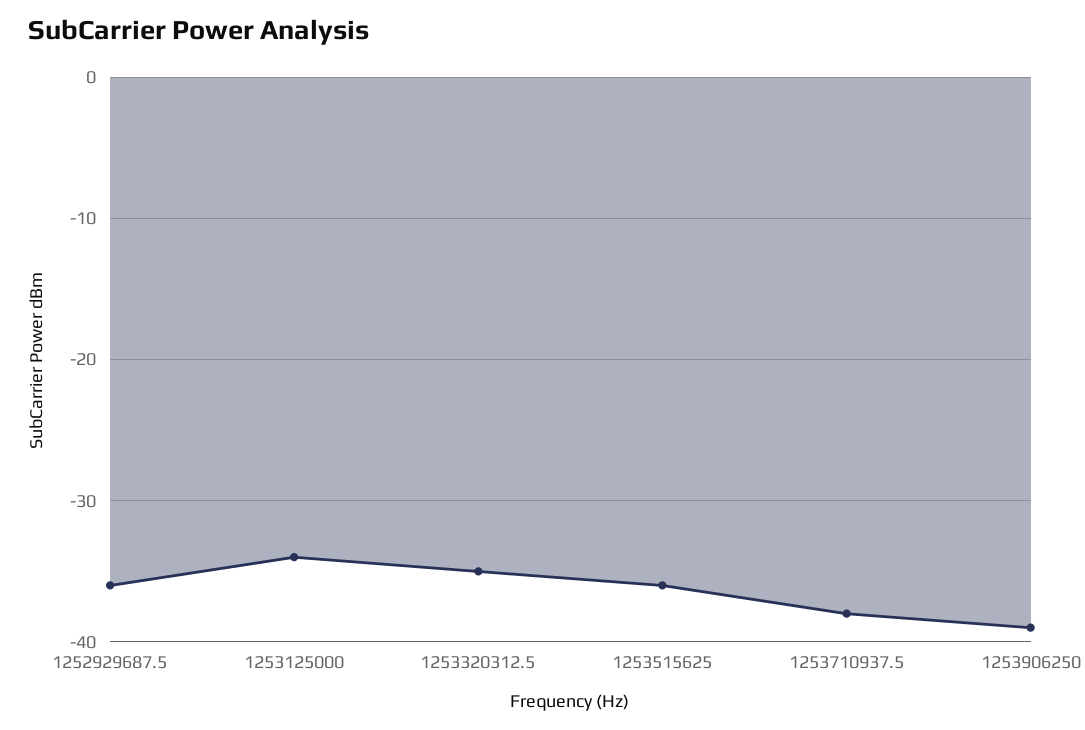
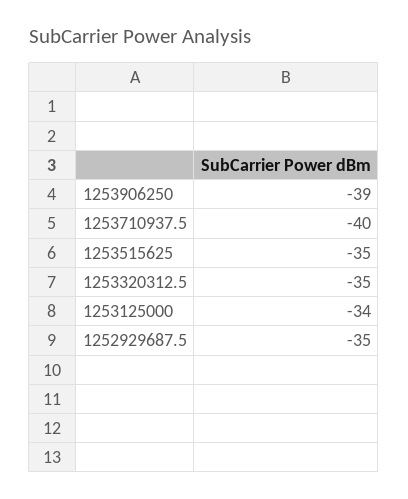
  {
-   "1252929687.5": -36,
+   "1252929687.5": -35,
    "1253125000": -34,
    "1253320312.5": -35,
-   "1253515625": -36,
+   "1253515625": -35,
-   "1253710937.5": -38,
+   "1253710937.5": -40,
    "1253906250": -39
  }

